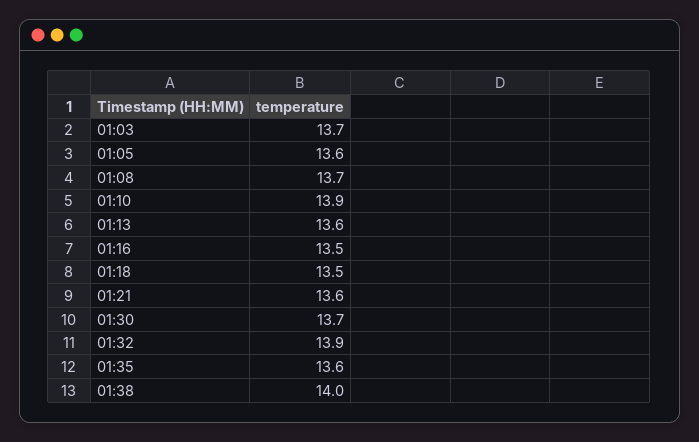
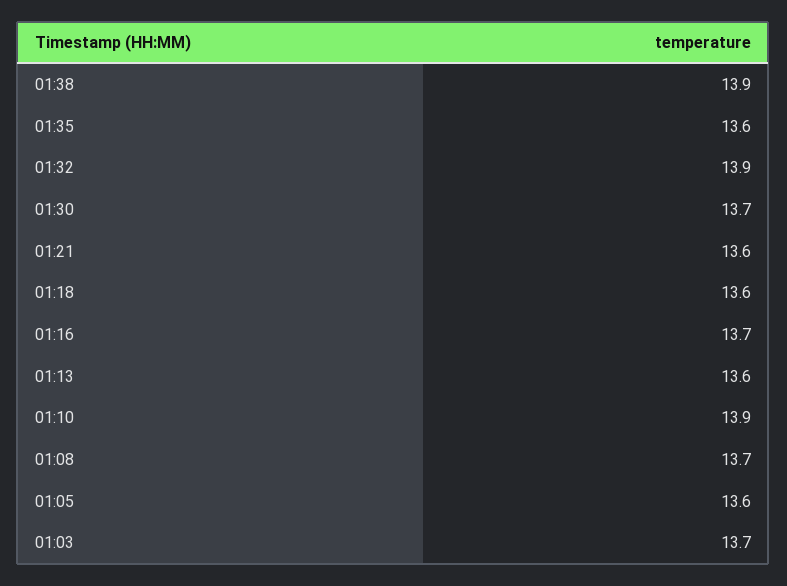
  {
    "01:03": 13.7,
    "01:05": 13.6,
    "01:08": 13.7,
    "01:10": 13.9,
    "01:13": 13.6,
-   "01:16": 13.5,
+   "01:16": 13.7,
-   "01:18": 13.5,
+   "01:18": 13.6,
    "01:21": 13.6,
    "01:30": 13.7,
    "01:32": 13.9,
    "01:35": 13.6,
-   "01:38": 14
+   "01:38": 13.9
  }

